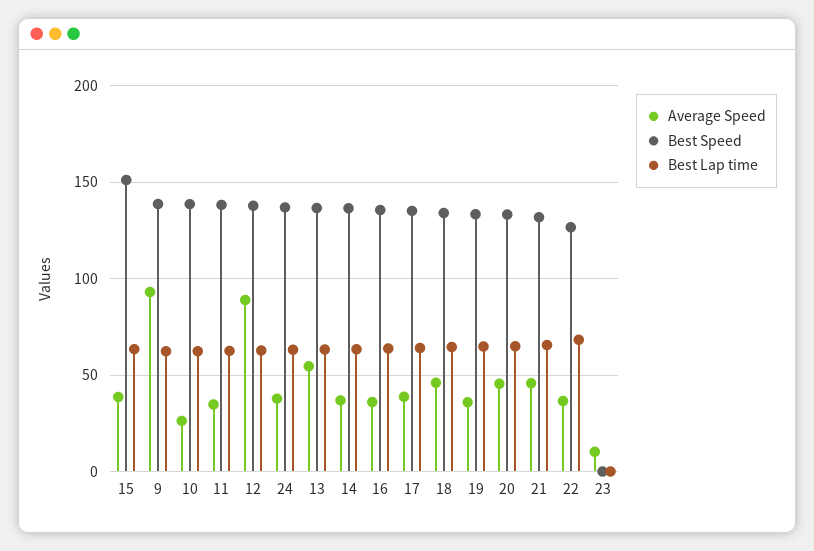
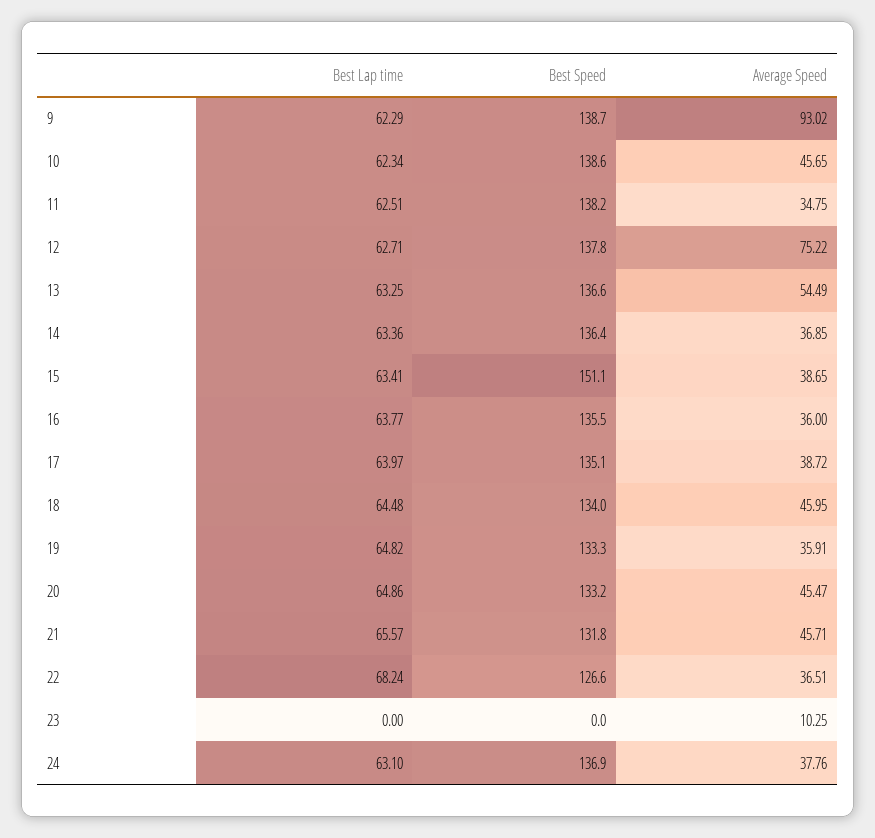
  {
    "Average Speed": {
      "15": 38.65,
      "9": 93.02,
-     "10": 25,
+     "10": 45.65,
      "11": 34.75,
-     "12": 90,
+     "12": 75.22,
      "24": 37.76,
      "13": 54.49,
      "14": 36.85,
      "16": 36,
      "17": 38.72,
      "18": 45.95,
      "19": 35.91,
      "20": 45.47,
      "21": 45.71,
      "22": 36.51,
      "23": 10.25
    },
    "Best Speed": {
      "15": 151.1,
      "9": 138.7,
      "10": 138.6,
      "11": 138.2,
      "12": 137.8,
      "24": 136.9,
      "13": 136.6,
      "14": 136.4,
      "16": 135.5,
      "17": 135.1,
      "18": 134,
      "19": 133.3,
      "20": 133.2,
      "21": 131.8,
      "22": 126.6,
      "23": 0
    },
    "Best Lap time": {
      "15": 63.41,
      "9": 62.29,
      "10": 62.34,
      "11": 62.51,
      "12": 62.71,
      "24": 63.1,
      "13": 63.25,
      "14": 63.36,
      "16": 63.77,
      "17": 63.97,
      "18": 64.48,
      "19": 64.82,
      "20": 64.86,
      "21": 65.57,
      "22": 68.24,
      "23": 0
    }
  }

